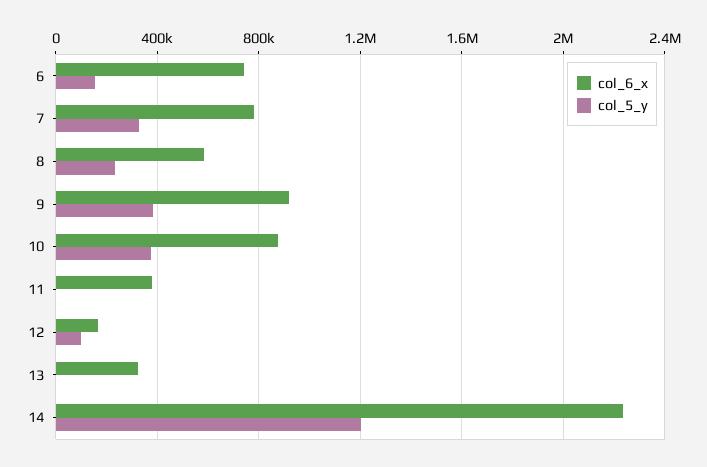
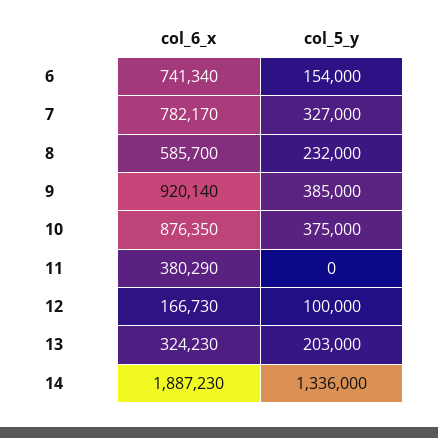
  {
    "col_6_x": {
      "6": 741340,
      "7": 782170,
      "8": 585700,
      "9": 920140,
      "10": 876350,
      "11": 380290,
      "12": 166730,
      "13": 324230,
-     "14": 2250000
+     "14": 1887230
    },
    "col_5_y": {
      "6": 154000,
      "7": 327000,
      "8": 232000,
      "9": 385000,
      "10": 375000,
      "11": 0,
      "12": 100000,
-     "13": 0,
+     "13": 203000,
-     "14": 1200000
+     "14": 1336000
    }
  }

